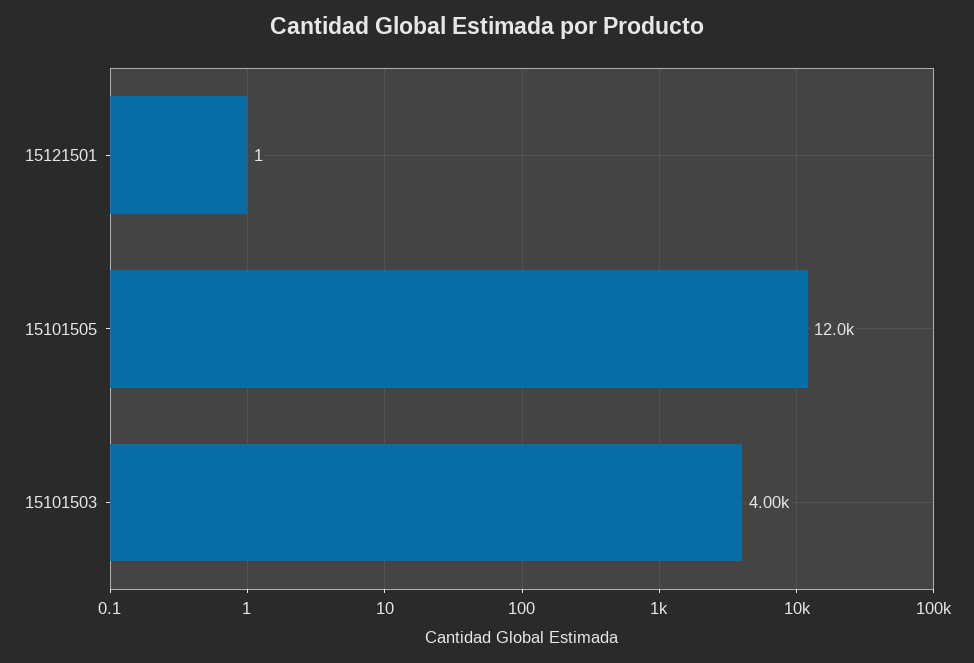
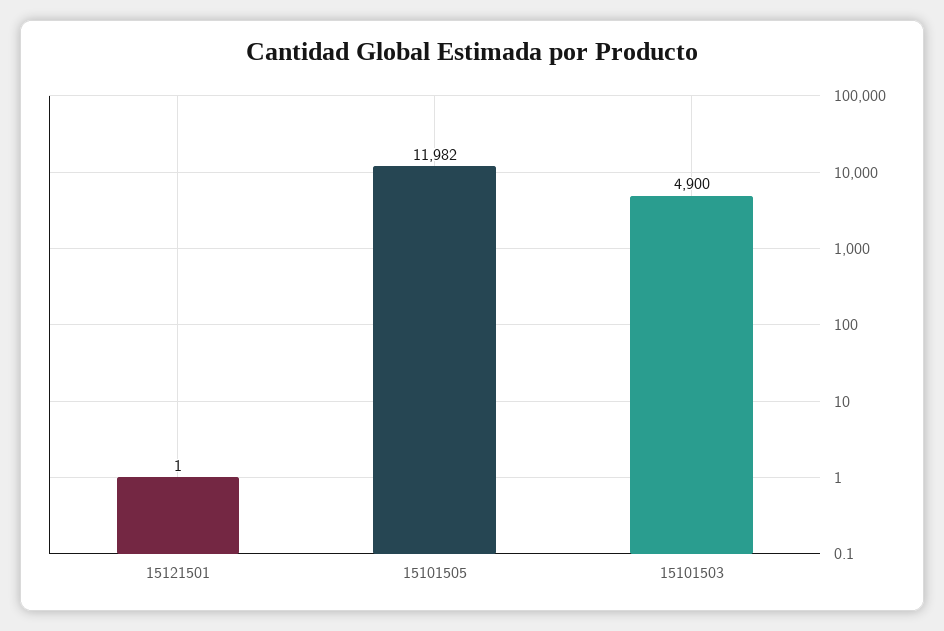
  {
    "15121501": 1,
    "15101505": 11982,
-   "15101503": 4000
+   "15101503": 4900
  }

